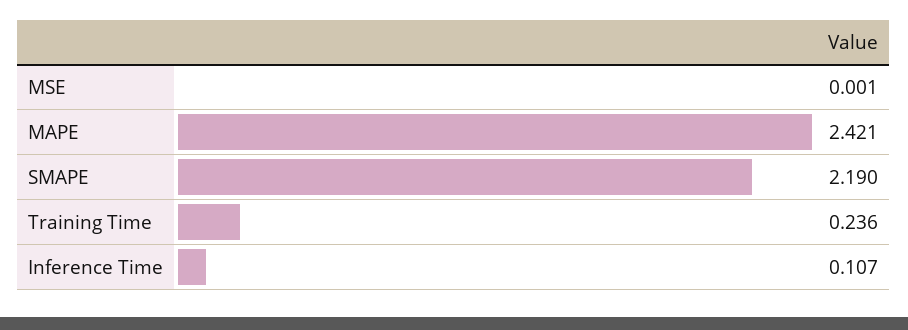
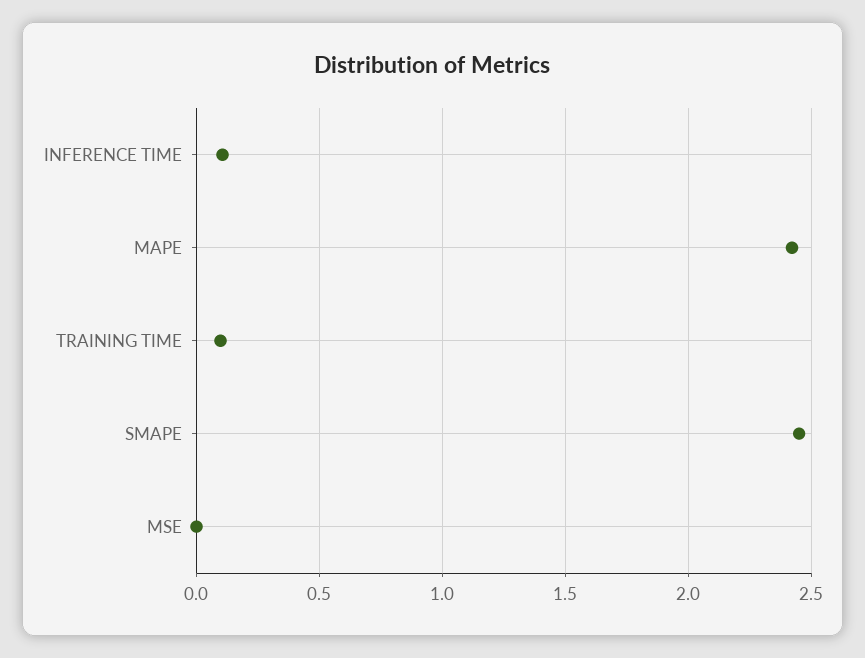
  {
    "MSE": 0.001,
    "MAPE": 2.421,
-   "SMAPE": 2.19,
+   "SMAPE": 2.45,
-   "Training Time": 0.236,
+   "Training Time": 0.1,
    "Inference Time": 0.107
  }

